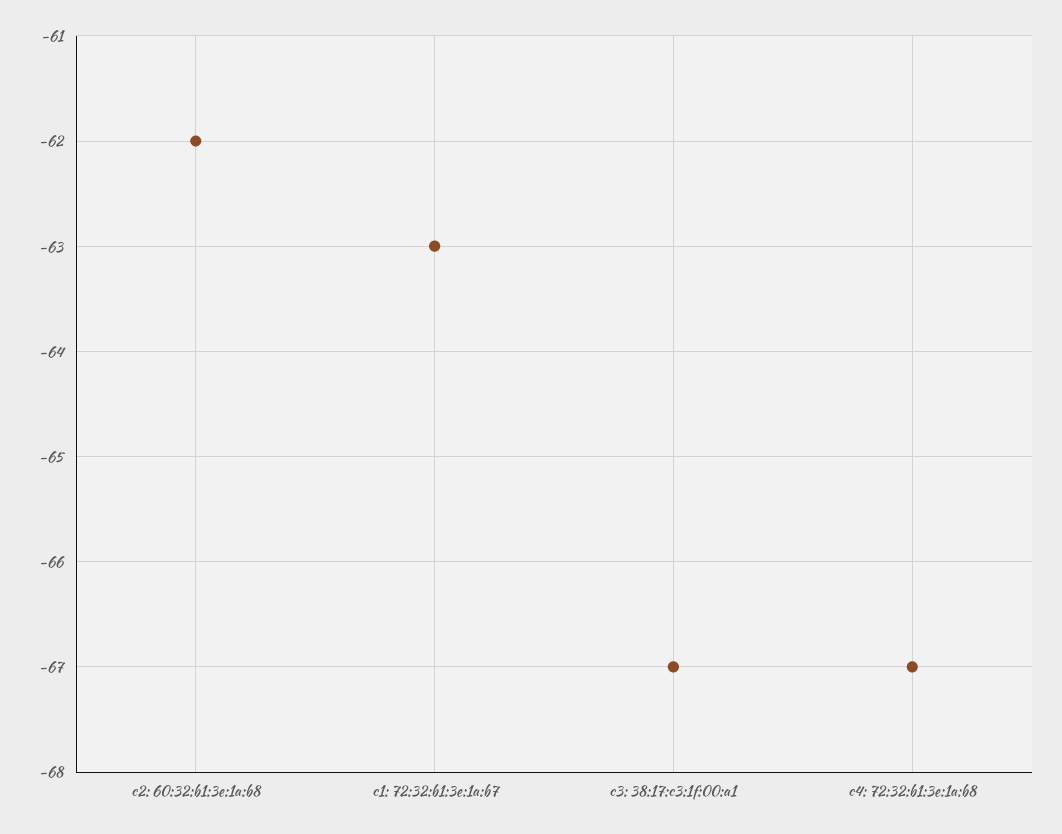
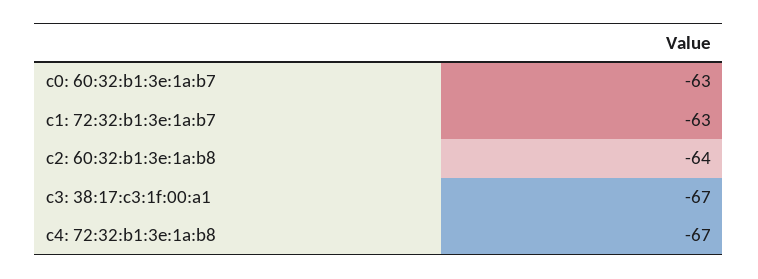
  {
-   "c2: 60:32:b1:3e:1a:b8": -62,
+   "c2: 60:32:b1:3e:1a:b8": -64,
    "c1: 72:32:b1:3e:1a:b7": -63,
    "c3: 38:17:c3:1f:00:a1": -67,
-   "c4: 72:32:b1:3e:1a:b8": -67
+   "c4: 72:32:b1:3e:1a:b8": -67,
+   "c0: 60:32:b1:3e:1a:b7": -63
  }

